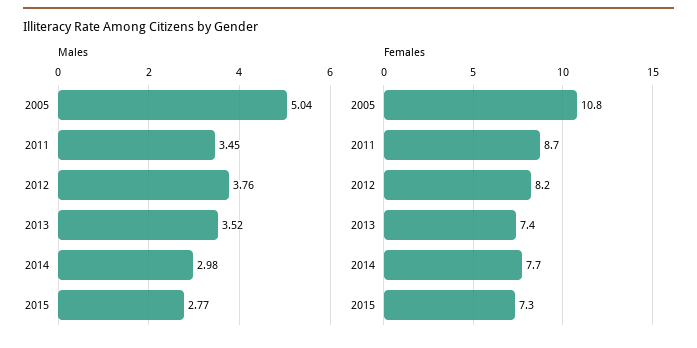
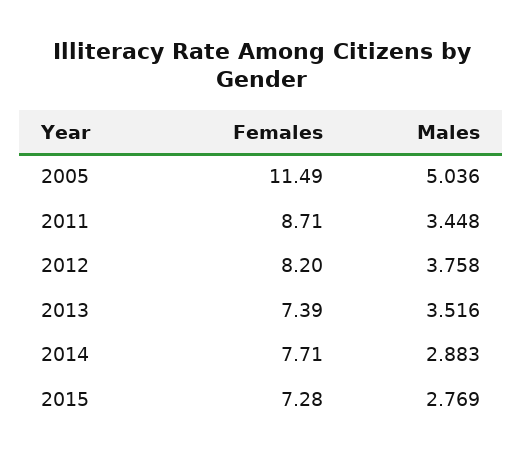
  {
    "Males": {
      "2005": 5.036,
      "2011": 3.448,
      "2012": 3.758,
      "2013": 3.516,
-     "2014": 2.98,
+     "2014": 2.883,
      "2015": 2.769
    },
    "Females": {
-     "2005": 10.8,
+     "2005": 11.49,
      "2011": 8.71,
      "2012": 8.2,
      "2013": 7.39,
      "2014": 7.71,
      "2015": 7.28
    }
  }

